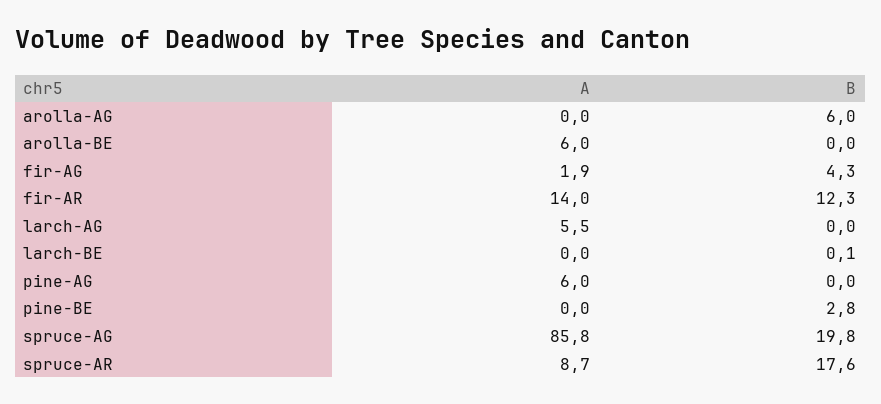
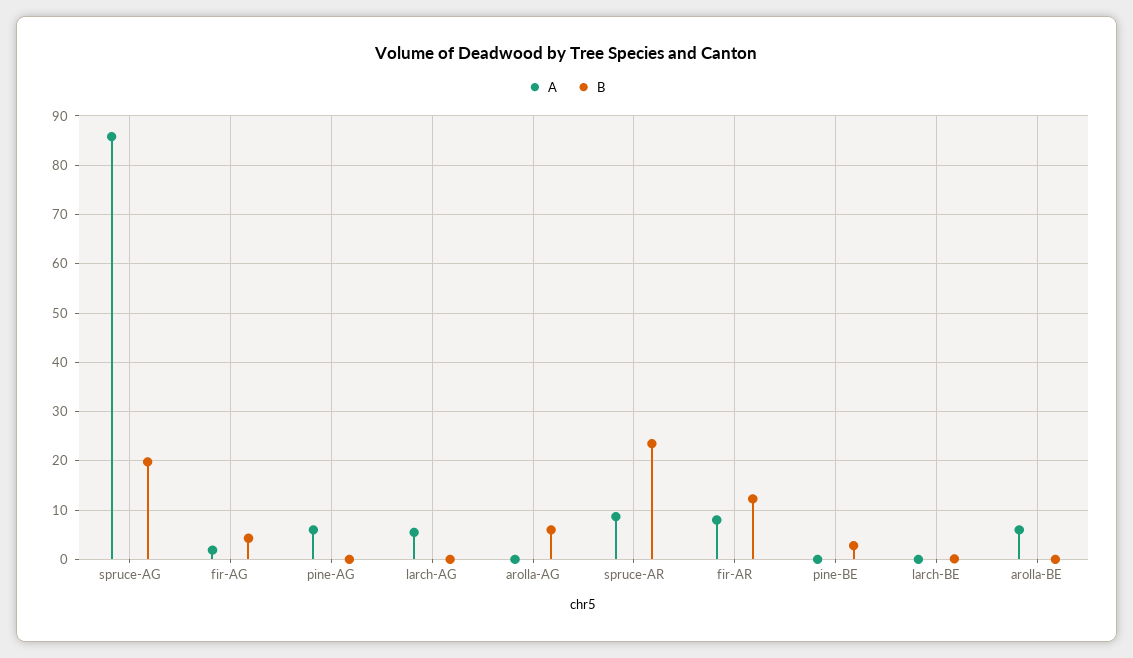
  {
    "A": {
      "arolla-AG": 0,
      "arolla-BE": 6,
      "fir-AG": 1.9,
-     "fir-AR": 14,
+     "fir-AR": 8,
      "larch-AG": 5.5,
      "larch-BE": 0,
      "pine-AG": 6,
      "pine-BE": 0,
      "spruce-AG": 85.8,
      "spruce-AR": 8.7
    },
    "B": {
      "arolla-AG": 6,
      "arolla-BE": 0,
      "fir-AG": 4.3,
      "fir-AR": 12.3,
      "larch-AG": 0,
      "larch-BE": 0.1,
      "pine-AG": 0,
      "pine-BE": 2.8,
      "spruce-AG": 19.8,
-     "spruce-AR": 17.6
+     "spruce-AR": 24
    }
  }

